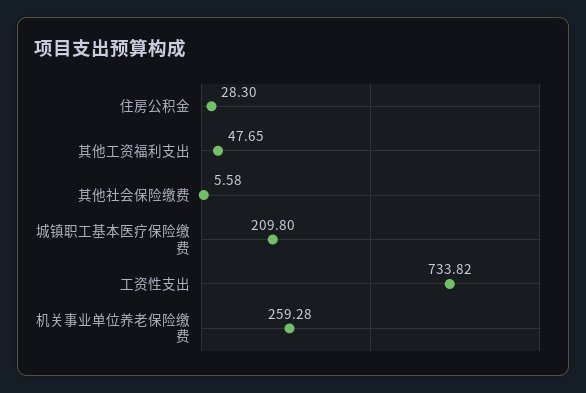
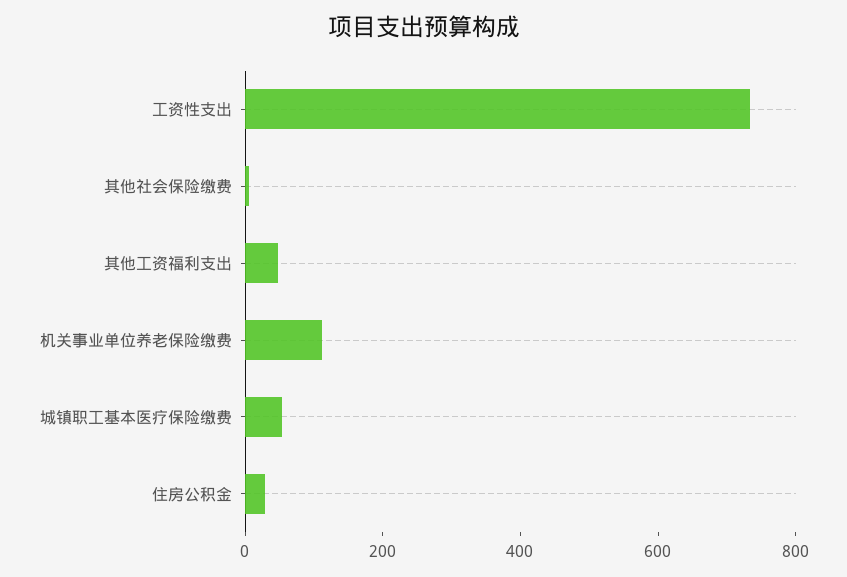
  {
    "住房公积金": 28.3,
    "其他工资福利支出": 47.65,
    "其他社会保险缴费": 5.58,
-   "城镇职工基本医疗保险缴费": 209.8,
+   "城镇职工基本医疗保险缴费": 50,
    "工资性支出": 733.82,
-   "机关事业单位养老保险缴费": 259.28
+   "机关事业单位养老保险缴费": 100
  }

